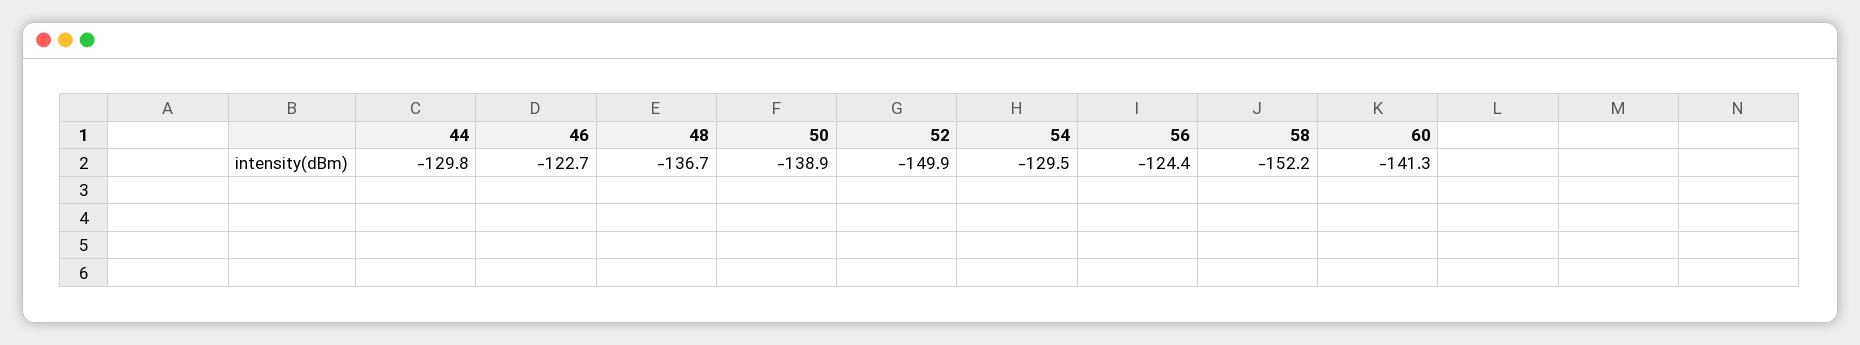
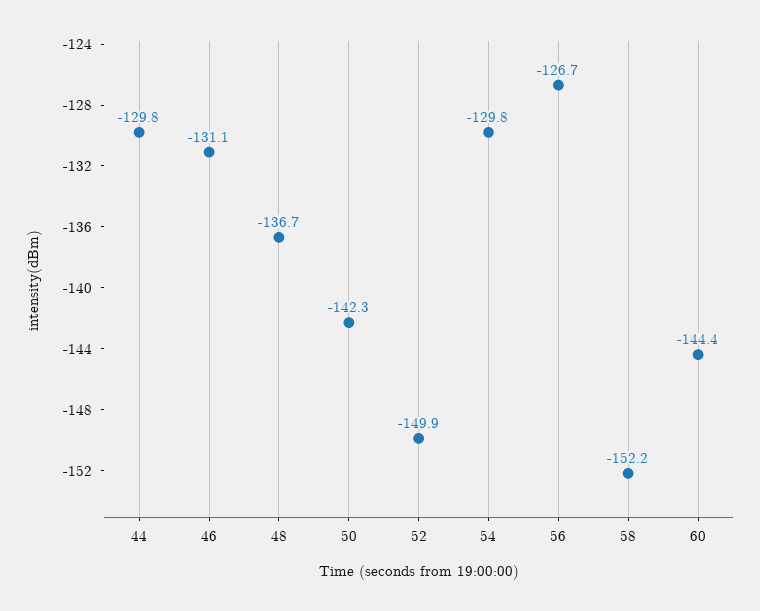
  {
    "44": -129.8,
-   "46": -122.7,
+   "46": -131.1,
    "48": -136.7,
-   "50": -138.9,
+   "50": -142.3,
    "52": -149.9,
-   "54": -129.5,
+   "54": -129.8,
-   "56": -124.4,
+   "56": -126.7,
    "58": -152.2,
-   "60": -141.3
+   "60": -144.4
  }

